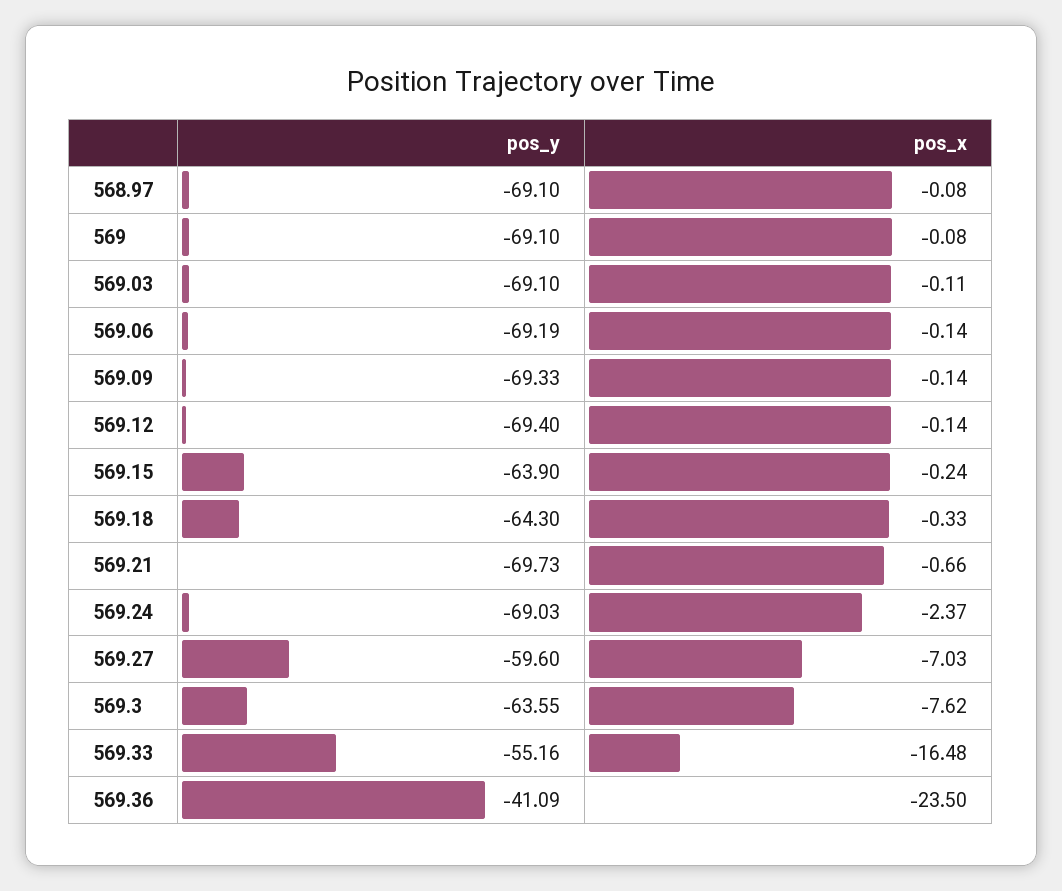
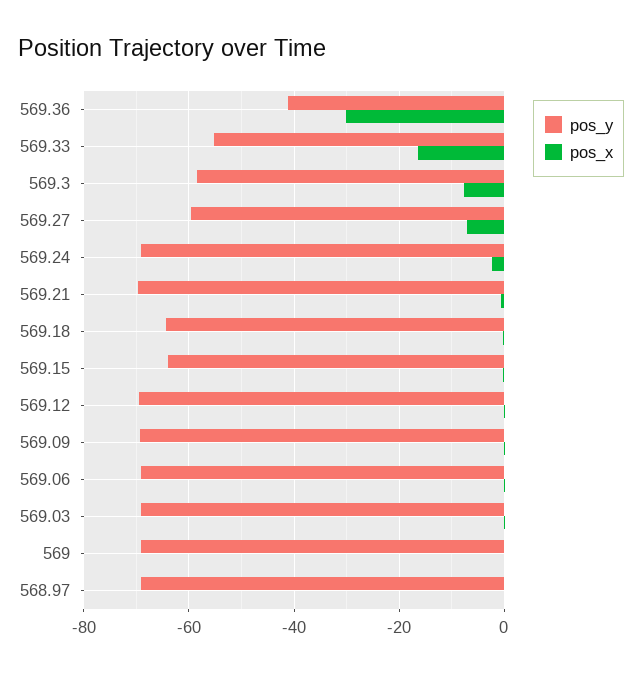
  {
    "pos_y": {
      "568.97": -69.1,
      "569": -69.1,
      "569.03": -69.1,
      "569.06": -69.19,
      "569.09": -69.33,
      "569.12": -69.4,
      "569.15": -63.9,
      "569.18": -64.3,
      "569.21": -69.73,
      "569.24": -69.03,
      "569.27": -59.6,
-     "569.3": -63.55,
+     "569.3": -58,
      "569.33": -55.16,
      "569.36": -41.09
    },
    "pos_x": {
      "568.97": -0.08,
      "569": -0.08,
      "569.03": -0.11,
      "569.06": -0.14,
      "569.09": -0.14,
      "569.12": -0.14,
      "569.15": -0.24,
      "569.18": -0.33,
      "569.21": -0.66,
      "569.24": -2.37,
      "569.27": -7.03,
      "569.3": -7.62,
      "569.33": -16.48,
-     "569.36": -23.5
+     "569.36": -30
    }
  }

